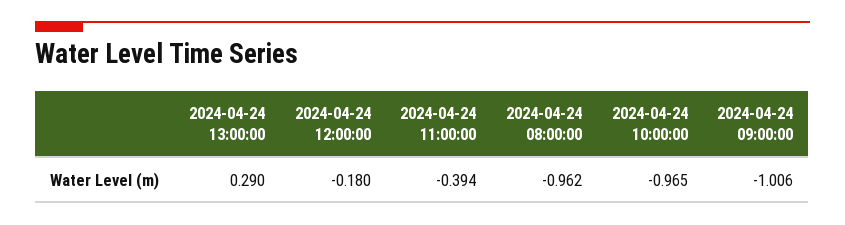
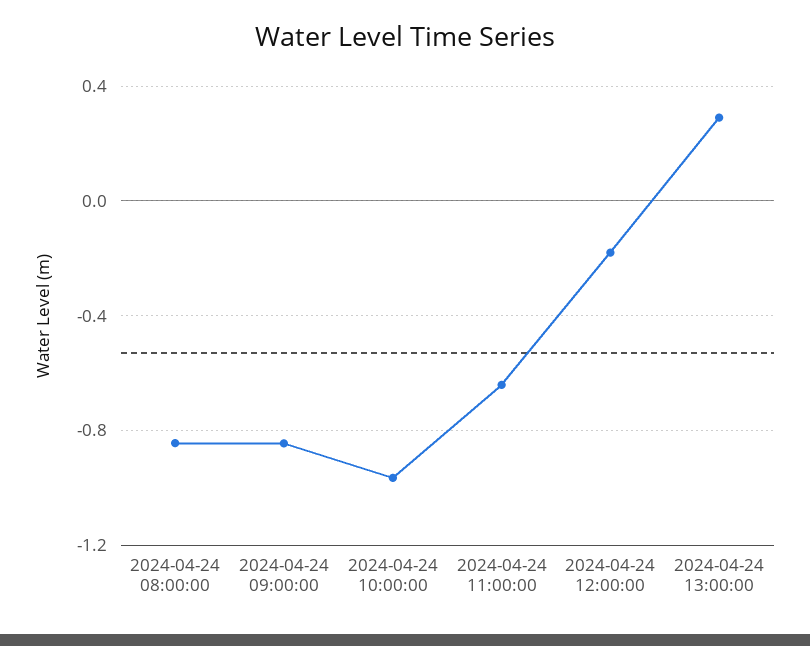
  {
    "2024-04-24 13:00:00": 0.29,
    "2024-04-24 12:00:00": -0.18,
-   "2024-04-24 11:00:00": -0.394,
+   "2024-04-24 11:00:00": -0.65,
-   "2024-04-24 08:00:00": -0.962,
+   "2024-04-24 08:00:00": -0.85,
    "2024-04-24 10:00:00": -0.965,
-   "2024-04-24 09:00:00": -1.006
+   "2024-04-24 09:00:00": -0.85
  }

